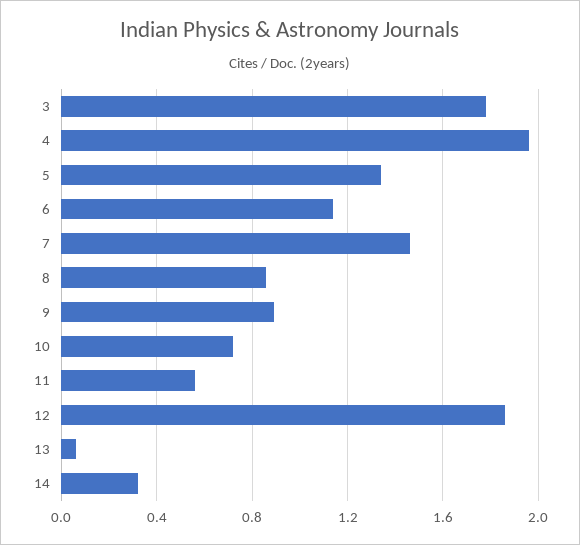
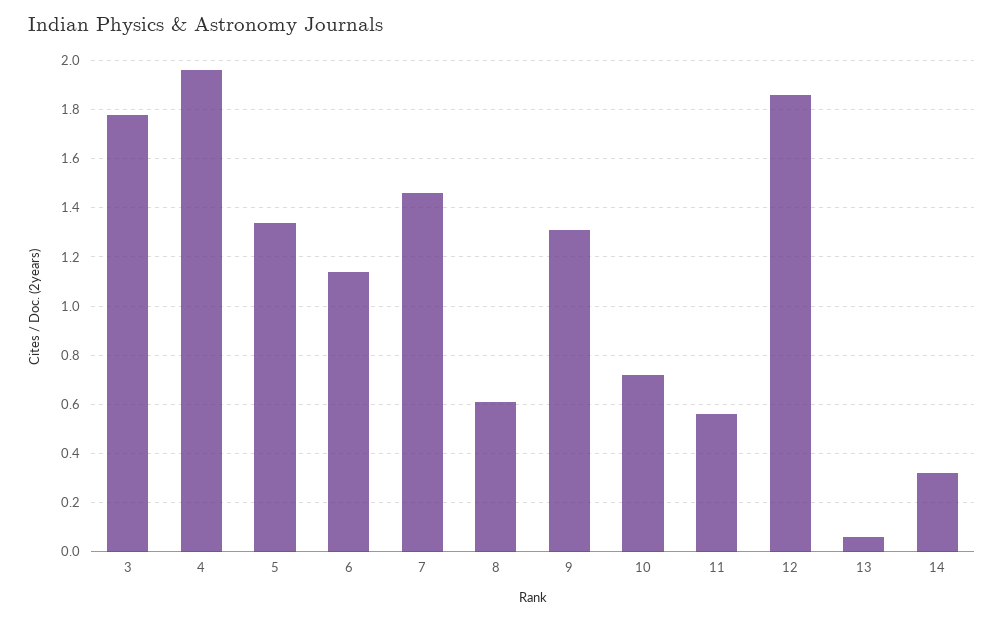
  {
    "3": 1.8,
    "4": 1.95,
    "5": 1.35,
    "6": 1.15,
    "7": 1.45,
-   "8": 0.85,
+   "8": 0.6,
-   "9": 0.9,
+   "9": 1.3,
    "10": 0.7,
    "11": 0.55,
    "12": 1.85,
    "13": 0.05,
    "14": 0.3
  }

